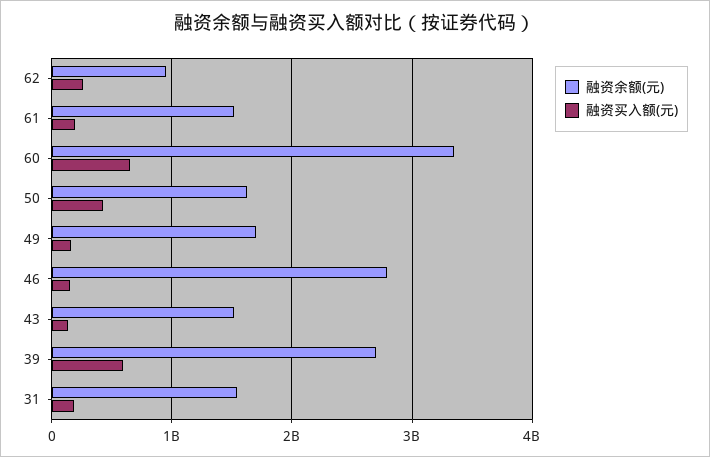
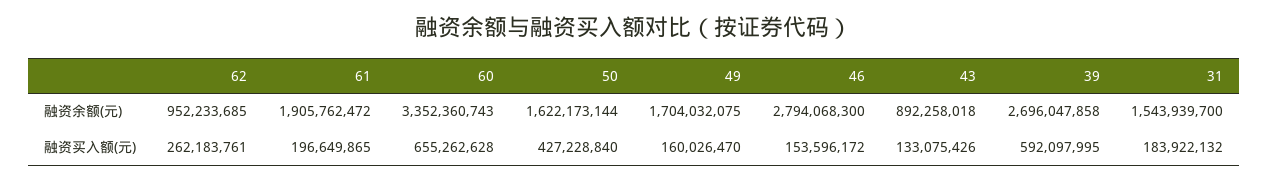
  {
    "融资余额(元)": {
      "62": 952233685,
-     "61": 1500000000,
+     "61": 1905762472,
      "60": 3352360743,
      "50": 1622173144,
      "49": 1704032075,
      "46": 2794068300,
-     "43": 1500000000,
+     "43": 892258018,
      "39": 2696047858,
      "31": 1543939700
    },
    "融资买入额(元)": {
      "62": 262183761,
      "61": 196649865,
      "60": 655262628,
      "50": 427228840,
      "49": 160026470,
      "46": 153596172,
      "43": 133075426,
      "39": 592097995,
      "31": 183922132
    }
  }

